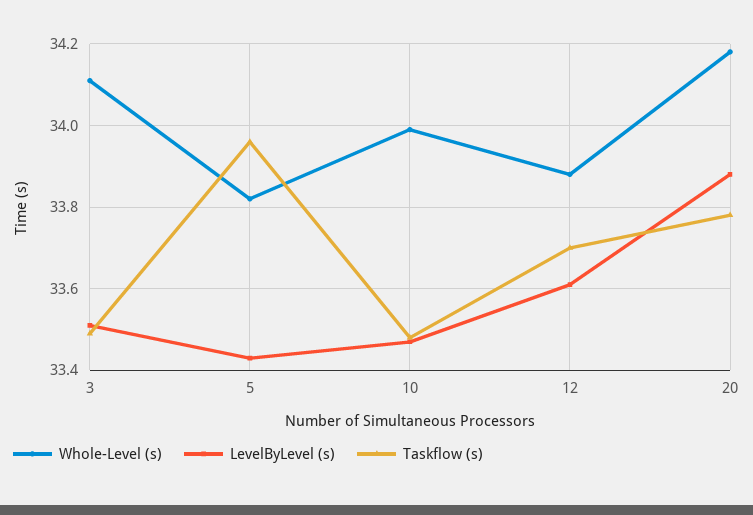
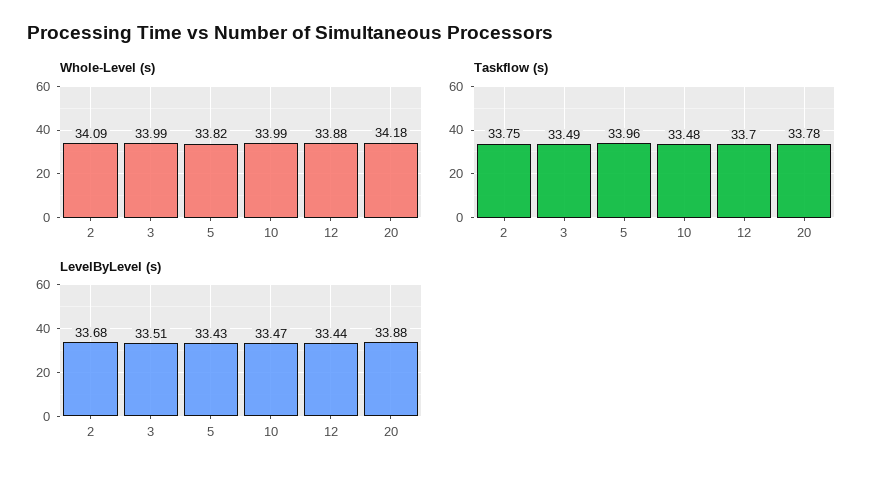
  {
    "Whole-Level (s)": {
-     "3": 34.1,
+     "3": 33.99,
      "5": 33.82,
      "10": 33.99,
      "12": 33.88,
-     "20": 34.18
+     "20": 34.18,
+     "2": 34.09
    },
    "LevelByLevel (s)": {
      "3": 33.51,
      "5": 33.43,
      "10": 33.47,
-     "12": 33.6,
+     "12": 33.44,
-     "20": 33.88
+     "20": 33.88,
+     "2": 33.68
    },
    "Taskflow (s)": {
      "3": 33.49,
      "5": 33.96,
      "10": 33.48,
      "12": 33.7,
-     "20": 33.78
+     "20": 33.78,
+     "2": 33.75
    }
  }

